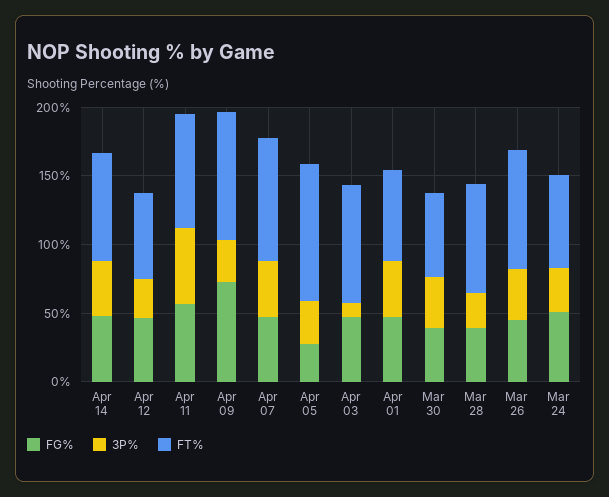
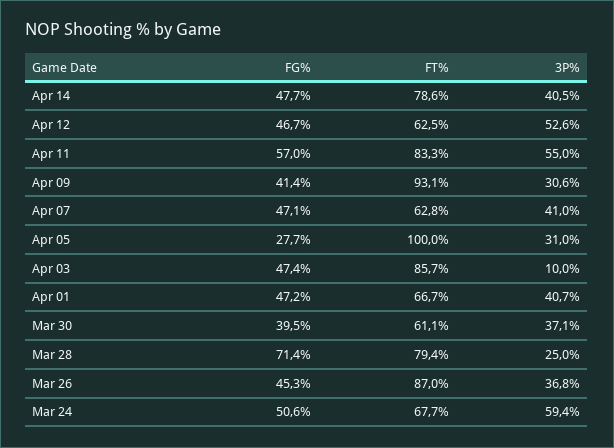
  {
    "FG%": {
      "Apr 14": 47.7,
      "Apr 12": 46.7,
      "Apr 11": 57,
-     "Apr 09": 70,
+     "Apr 09": 41.4,
      "Apr 07": 47.1,
      "Apr 05": 27.7,
      "Apr 03": 47.4,
      "Apr 01": 47.2,
      "Mar 30": 39.5,
-     "Mar 28": 40,
+     "Mar 28": 71.4,
      "Mar 26": 45.3,
      "Mar 24": 50.6
    },
    "3P%": {
      "Apr 14": 40.5,
-     "Apr 12": 30,
+     "Apr 12": 52.6,
      "Apr 11": 55,
      "Apr 09": 30.6,
      "Apr 07": 41,
      "Apr 05": 31,
      "Apr 03": 10,
      "Apr 01": 40.7,
      "Mar 30": 37.1,
      "Mar 28": 25,
      "Mar 26": 36.8,
-     "Mar 24": 30
+     "Mar 24": 59.4
    },
    "FT%": {
      "Apr 14": 78.6,
      "Apr 12": 62.5,
      "Apr 11": 83.3,
      "Apr 09": 93.1,
-     "Apr 07": 90,
+     "Apr 07": 62.8,
      "Apr 05": 100,
      "Apr 03": 85.7,
      "Apr 01": 66.7,
      "Mar 30": 61.1,
      "Mar 28": 79.4,
      "Mar 26": 87,
      "Mar 24": 67.7
    }
  }

